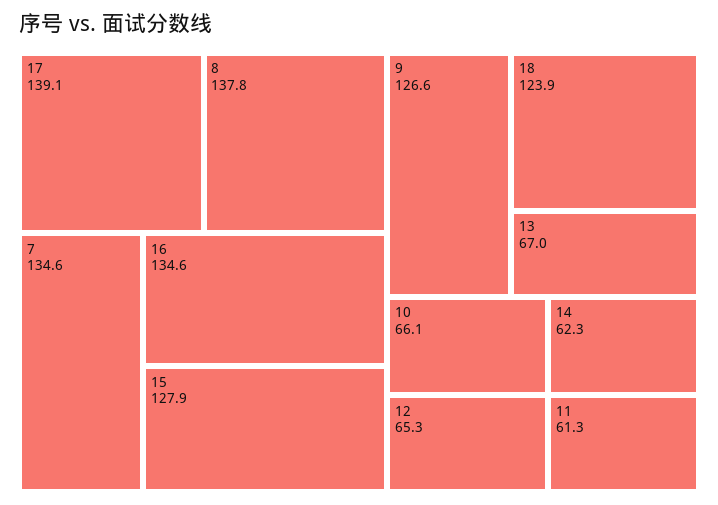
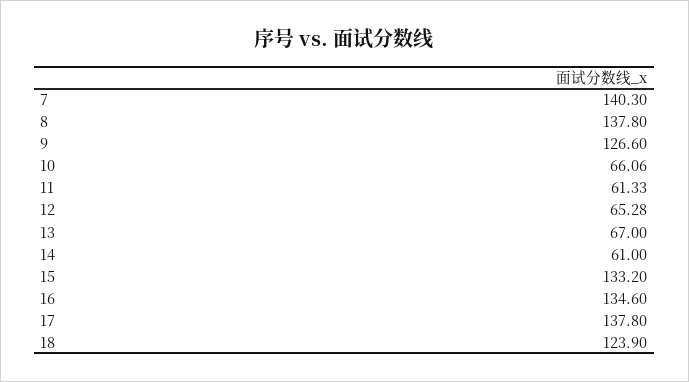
  {
-   "17": 139.1,
+   "17": 137.8,
    "8": 137.8,
-   "7": 134.6,
+   "7": 140.3,
    "16": 134.6,
-   "15": 127.9,
+   "15": 133.2,
    "9": 126.6,
    "18": 123.9,
    "13": 67,
    "10": 66.06,
    "12": 65.28,
-   "14": 62.3,
+   "14": 61,
    "11": 61.33
  }

